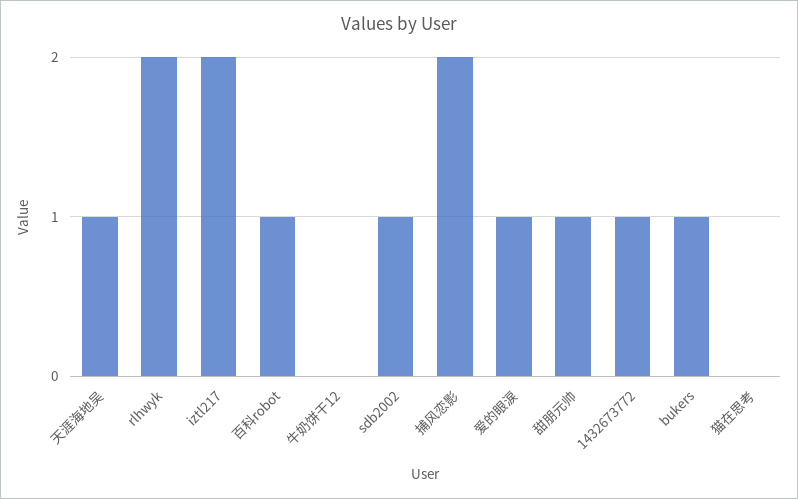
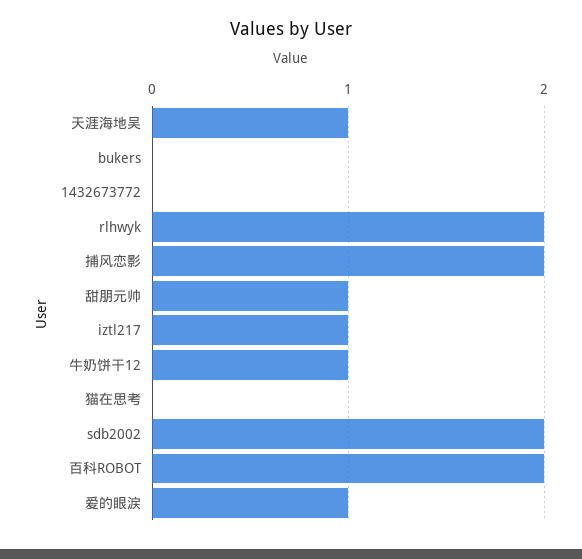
  {
    "天涯海地吴": 1,
    "rlhwyk": 2,
-   "iztl217": 2,
+   "iztl217": 1,
-   "百科robot": 1,
+   "百科robot": 2,
-   "牛奶饼干12": 0,
+   "牛奶饼干12": 1,
-   "sdb2002": 1,
+   "sdb2002": 2,
    "捕风恋影": 2,
    "爱的眼涙": 1,
    "甜朋元帅": 1,
-   "1432673772": 1,
+   "1432673772": 0,
-   "bukers": 1,
+   "bukers": 0,
    "猫在思考": 0
  }

